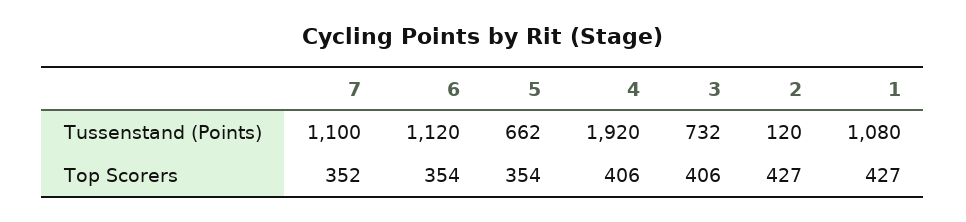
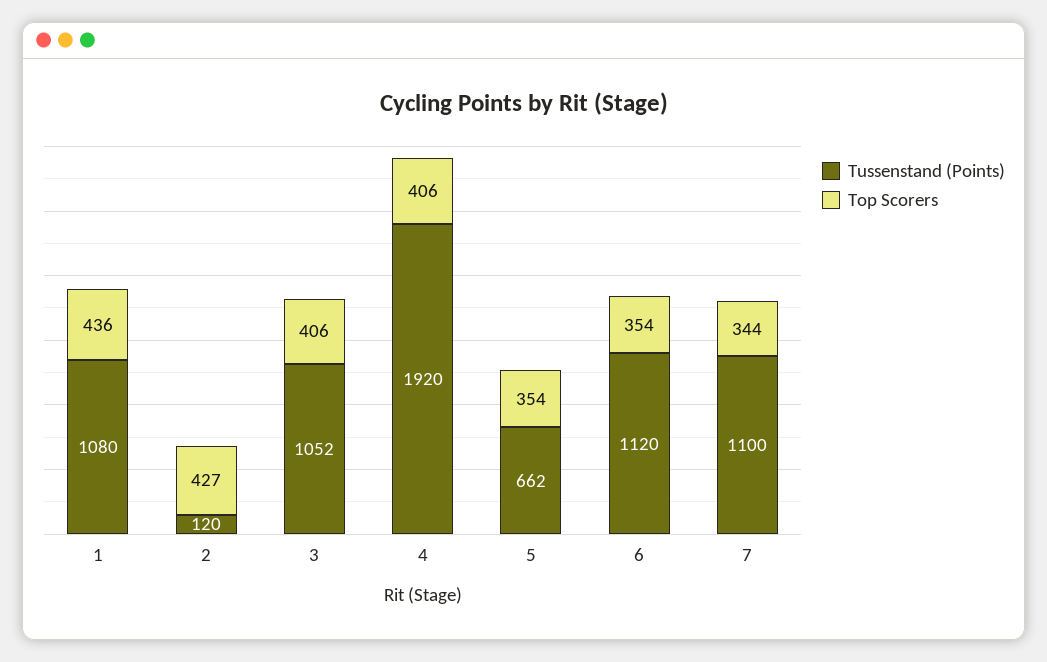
  {
    "Tussenstand (Points)": {
      "7": 1100,
      "6": 1120,
      "5": 662,
      "4": 1920,
-     "3": 732,
+     "3": 1052,
      "2": 120,
      "1": 1080
    },
    "Top Scorers": {
-     "7": 352,
+     "7": 344,
      "6": 354,
      "5": 354,
      "4": 406,
      "3": 406,
      "2": 427,
-     "1": 427
+     "1": 436
    }
  }

